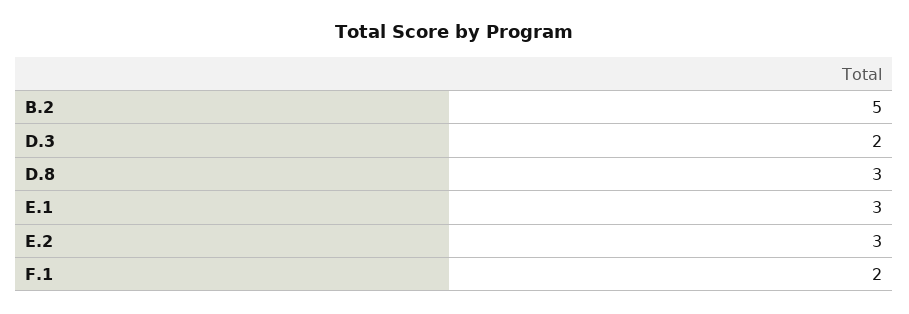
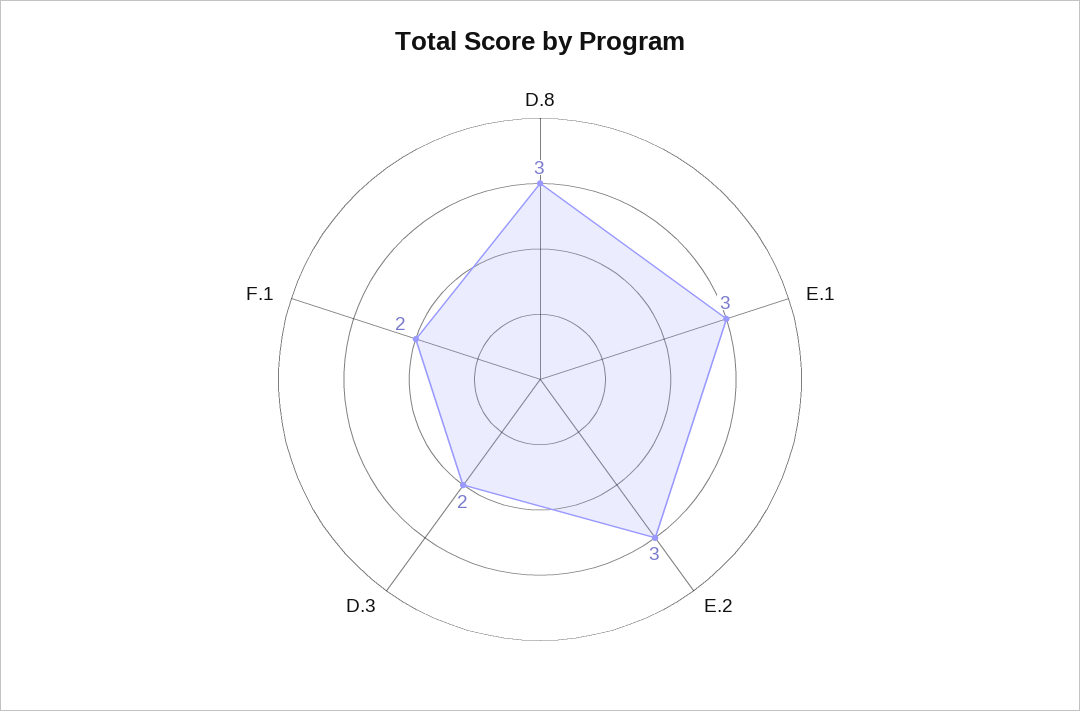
  {
-   "B.2": 5,
    "D.3": 2,
    "D.8": 3,
    "E.1": 3,
    "E.2": 3,
    "F.1": 2
  }

